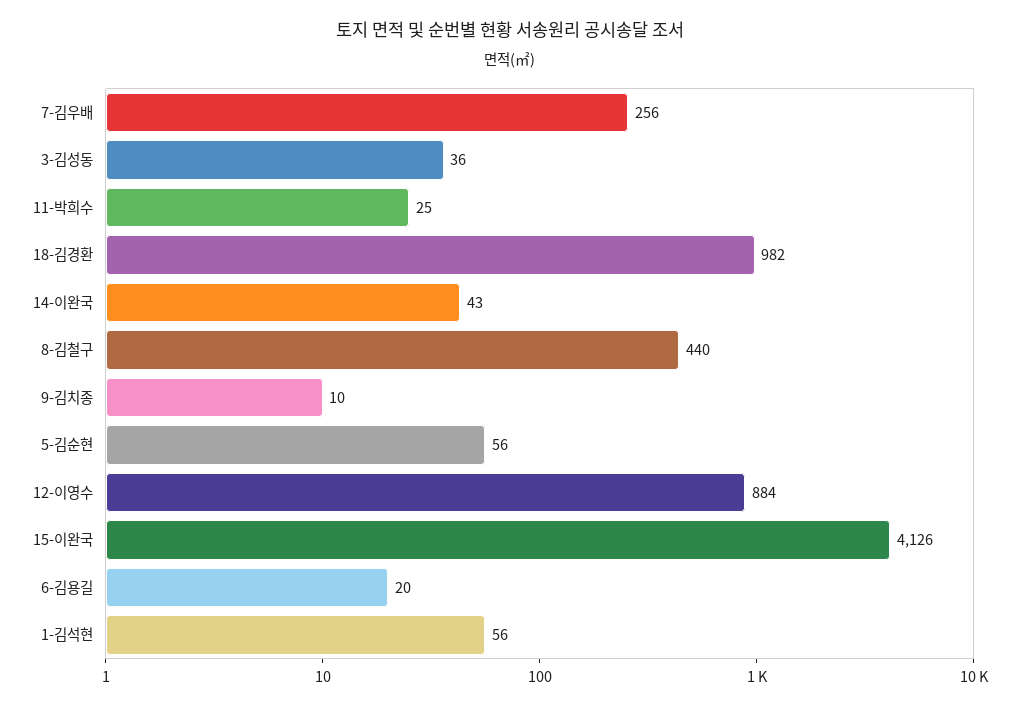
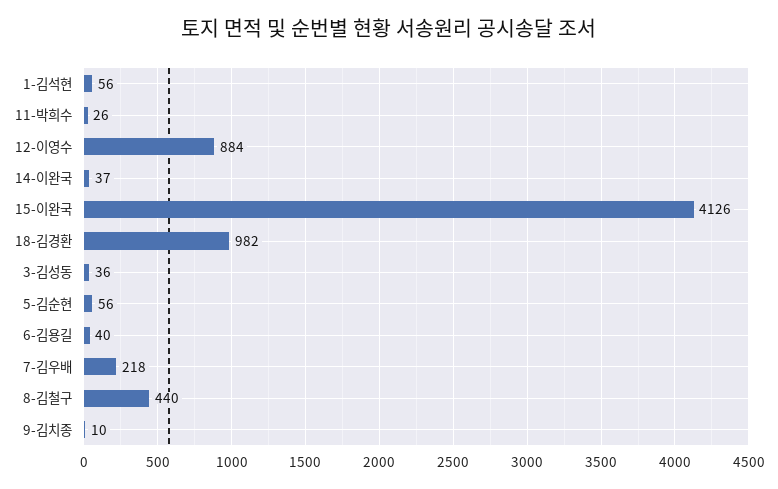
  {
-   "7-김우배": 256,
+   "7-김우배": 218,
    "3-김성동": 36,
-   "11-박희수": 25,
+   "11-박희수": 26,
    "18-김경환": 982,
-   "14-이완국": 43,
+   "14-이완국": 37,
    "8-김철구": 440,
    "9-김치종": 10,
    "5-김순현": 56,
    "12-이영수": 884,
    "15-이완국": 4126,
-   "6-김용길": 20,
+   "6-김용길": 40,
    "1-김석현": 56
  }

